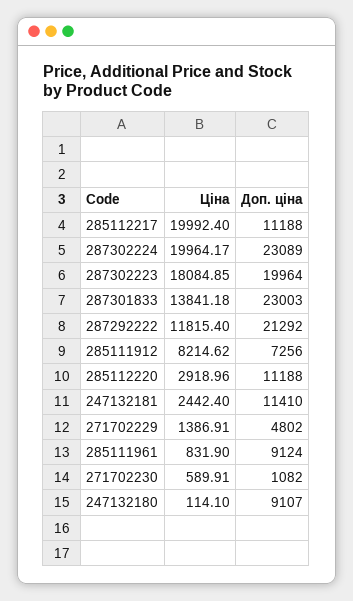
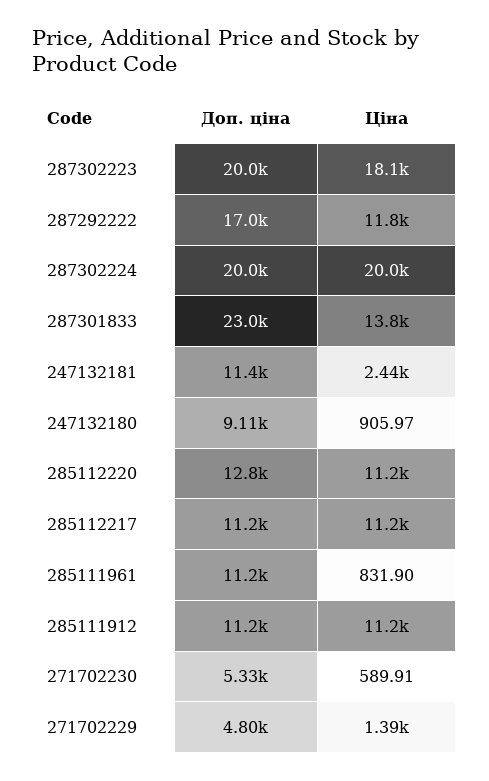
  {
    "Ціна": {
-     "285112217": 19992.4,
+     "285112217": 11200,
      "287302224": 19964.17,
      "287302223": 18084.85,
      "287301833": 13841.18,
      "287292222": 11815.4,
-     "285111912": 8214.62,
+     "285111912": 11200,
-     "285112220": 2918.96,
+     "285112220": 11200,
      "247132181": 2442.4,
      "271702229": 1386.91,
      "285111961": 831.9,
      "271702230": 589.91,
-     "247132180": 114.1
+     "247132180": 905.97
    },
    "Доп. ціна": {
      "285112217": 11188,
-     "287302224": 23089,
+     "287302224": 20000,
      "287302223": 19964,
      "287301833": 23003,
-     "287292222": 21292,
+     "287292222": 17000,
-     "285111912": 7256,
+     "285111912": 11200,
-     "285112220": 11188,
+     "285112220": 12800,
      "247132181": 11410,
      "271702229": 4802,
-     "285111961": 9124,
+     "285111961": 11200,
-     "271702230": 1082,
+     "271702230": 5330,
      "247132180": 9107
    }
  }

